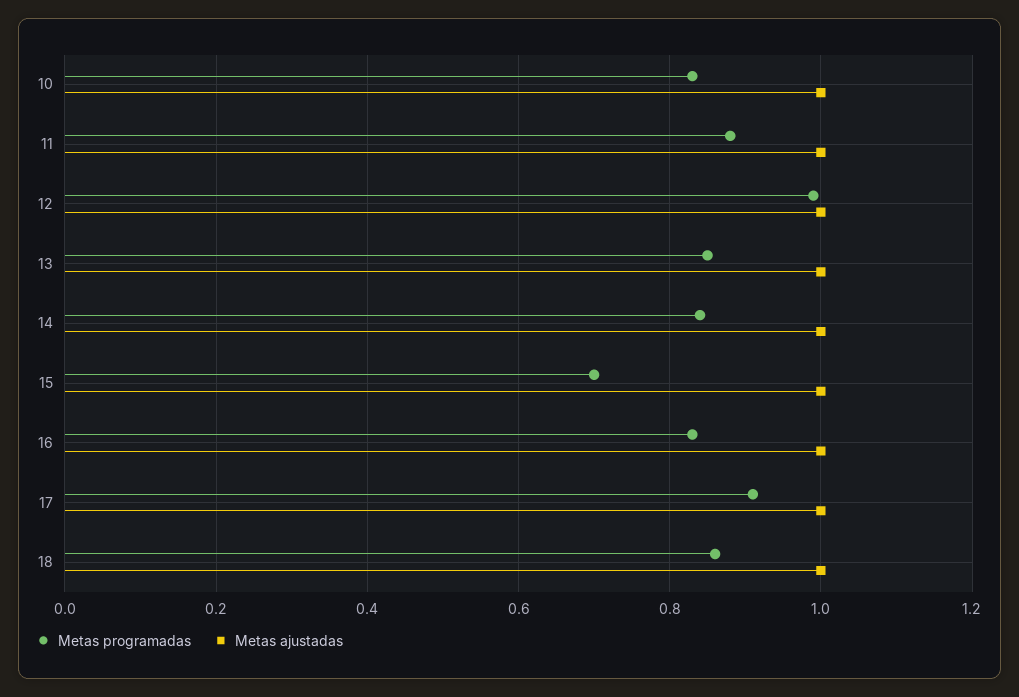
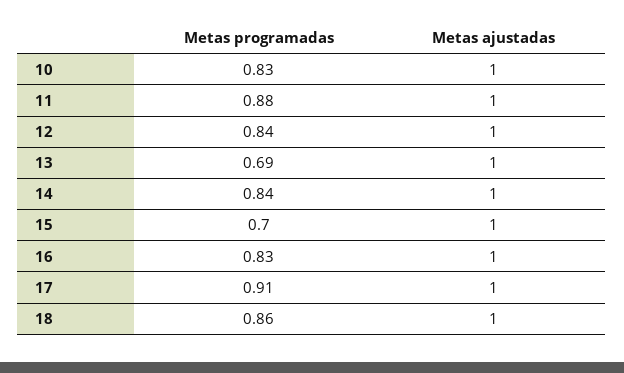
  {
    "Metas programadas": {
      "10": 0.83,
      "11": 0.88,
-     "12": 1,
+     "12": 0.84,
-     "13": 0.85,
+     "13": 0.69,
      "14": 0.84,
      "15": 0.7,
      "16": 0.83,
      "17": 0.91,
      "18": 0.86
    },
    "Metas ajustadas": {
      "10": 1,
      "11": 1,
      "12": 1,
      "13": 1,
      "14": 1,
      "15": 1,
      "16": 1,
      "17": 1,
      "18": 1
    }
  }

